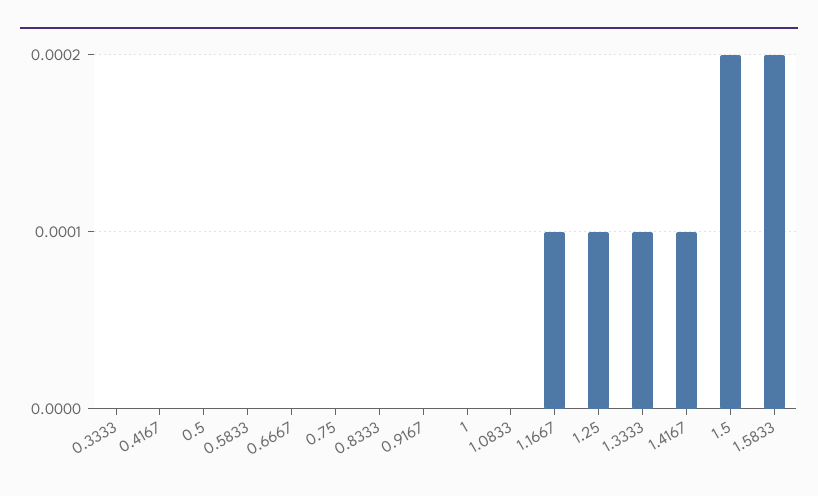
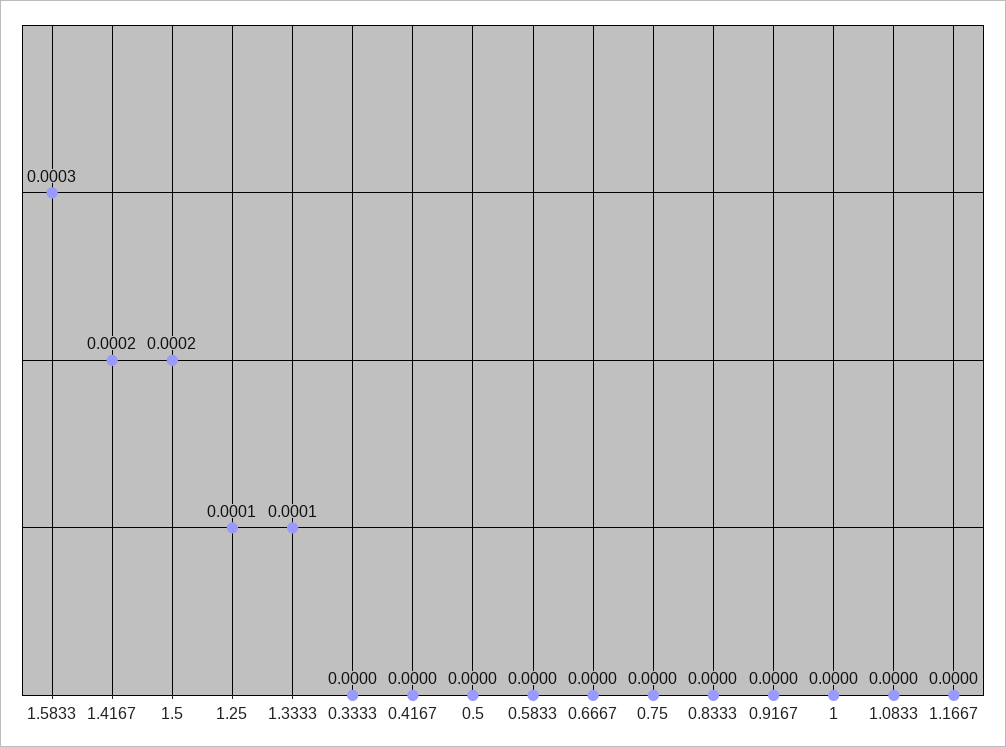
  {
    "0.3333": 0,
    "0.4167": 0,
    "0.5": 0,
    "0.5833": 0,
    "0.6667": 0,
    "0.75": 0,
    "0.8333": 0,
    "0.9167": 0,
    "1": 0,
    "1.0833": 0,
-   "1.1667": 0.0001,
+   "1.1667": 0,
    "1.25": 0.0001,
    "1.3333": 0.0001,
-   "1.4167": 0.0001,
+   "1.4167": 0.0002,
    "1.5": 0.0002,
-   "1.5833": 0.0002
+   "1.5833": 0.0003
  }

